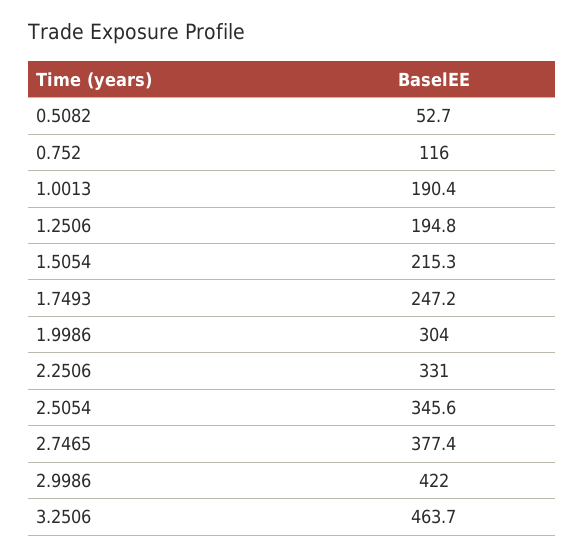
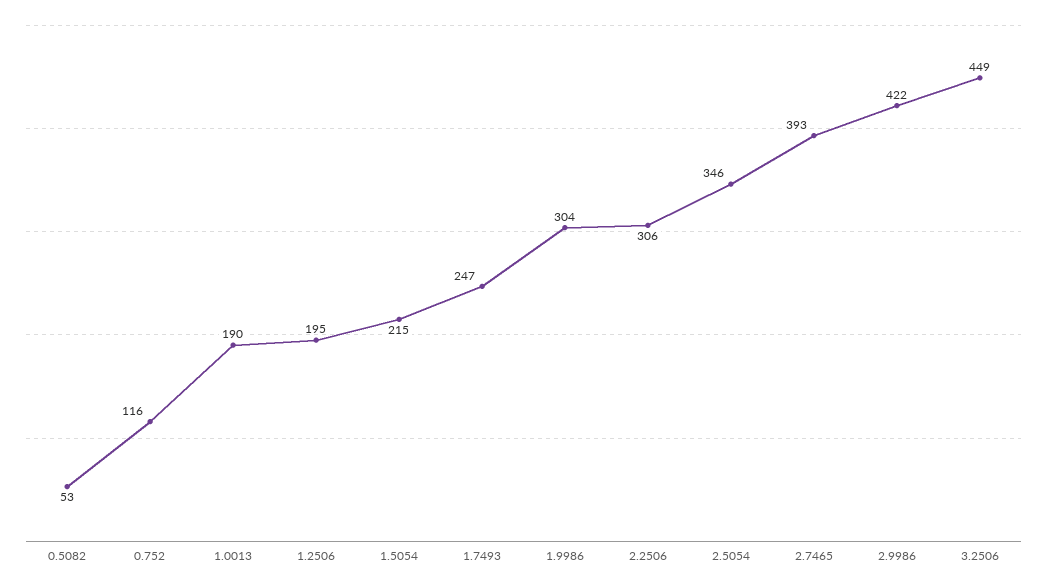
  {
    "0.5082": 52.7,
    "0.752": 116,
    "1.0013": 190.4,
    "1.2506": 194.8,
    "1.5054": 215.3,
    "1.7493": 247.2,
    "1.9986": 304,
-   "2.2506": 331,
+   "2.2506": 306,
    "2.5054": 345.6,
-   "2.7465": 377.4,
+   "2.7465": 393,
    "2.9986": 422,
-   "3.2506": 463.7
+   "3.2506": 449
  }

